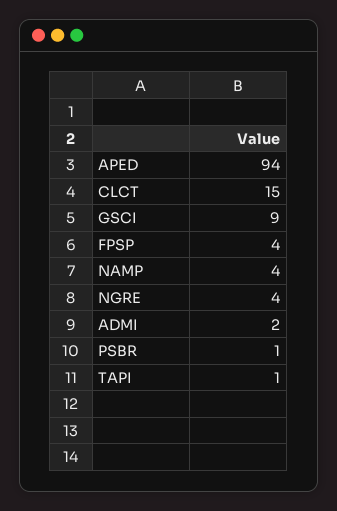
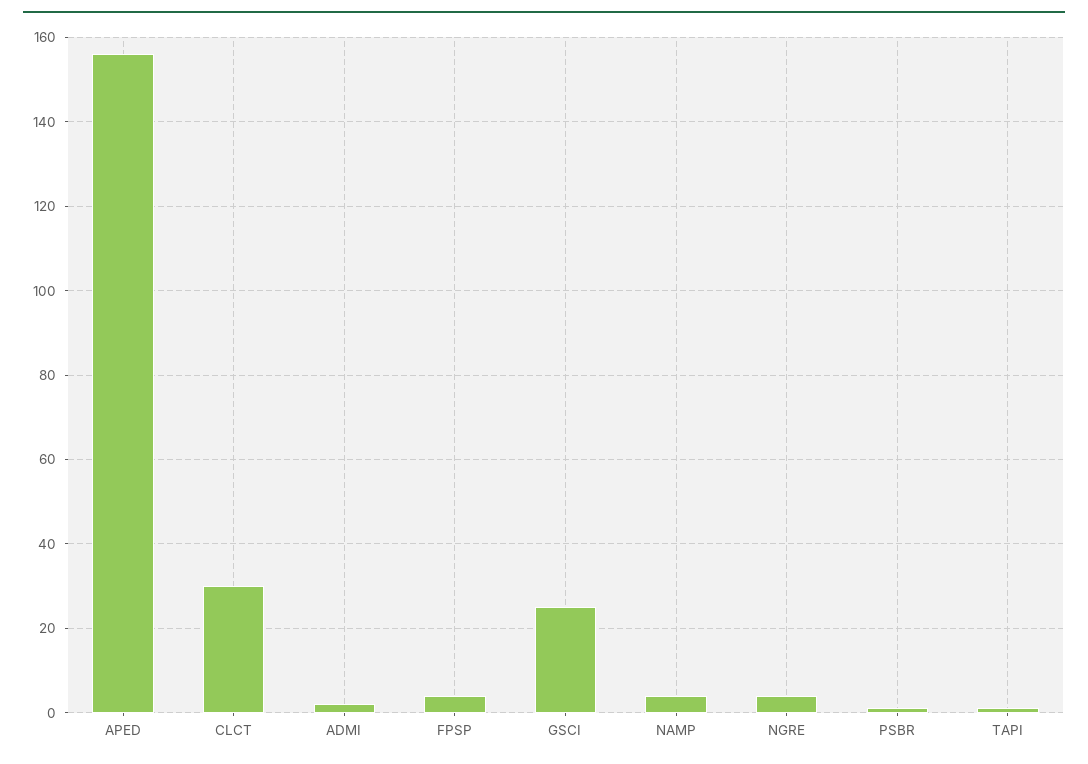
  {
-   "APED": 94,
+   "APED": 155,
-   "CLCT": 15,
+   "CLCT": 30,
-   "GSCI": 9,
+   "GSCI": 25,
    "FPSP": 4,
    "NAMP": 4,
    "NGRE": 4,
    "ADMI": 2,
    "PSBR": 1,
    "TAPI": 1
  }

